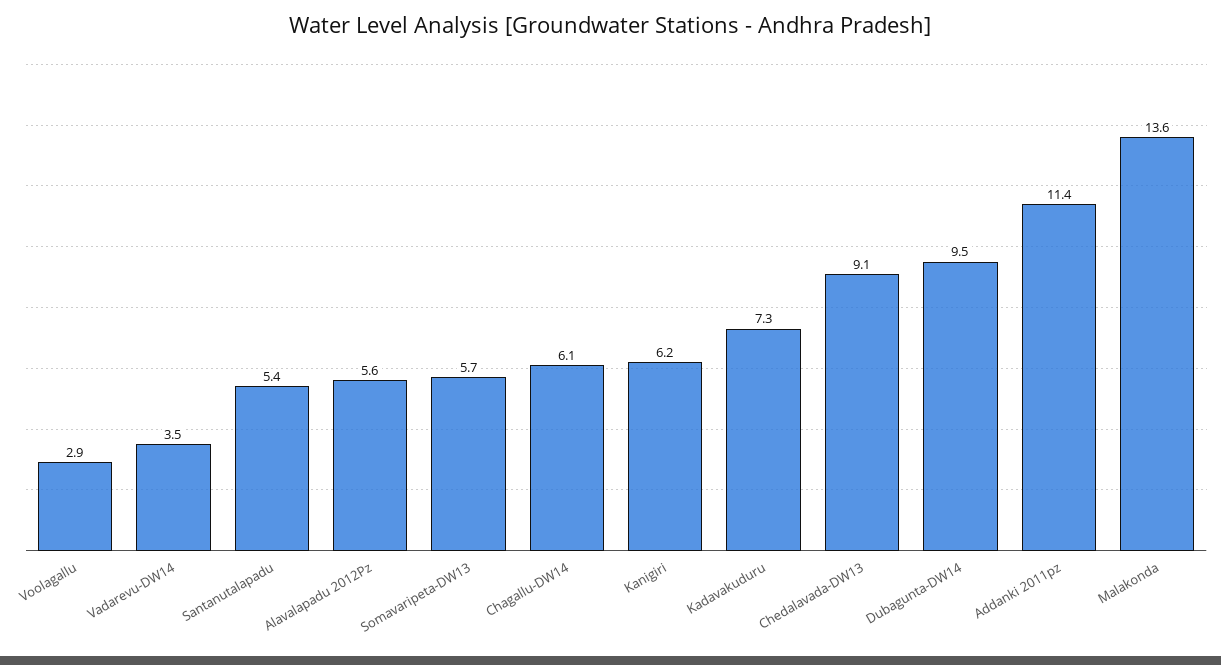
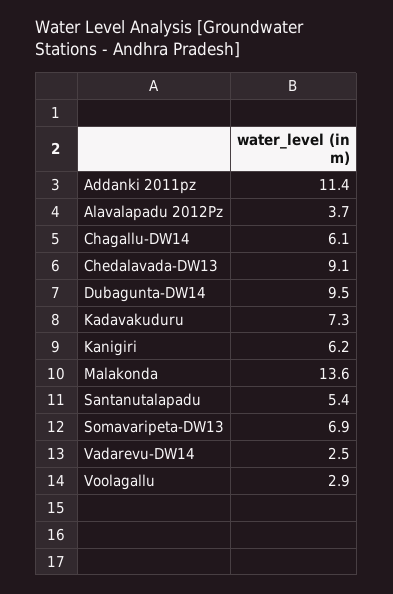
  {
    "Voolagallu": 2.9,
-   "Vadarevu-DW14": 3.5,
+   "Vadarevu-DW14": 2.5,
    "Santanutalapadu": 5.4,
-   "Alavalapadu 2012Pz": 5.6,
+   "Alavalapadu 2012Pz": 3.7,
-   "Somavaripeta-DW13": 5.7,
+   "Somavaripeta-DW13": 6.9,
    "Chagallu-DW14": 6.1,
    "Kanigiri": 6.2,
    "Kadavakuduru": 7.3,
    "Chedalavada-DW13": 9.1,
    "Dubagunta-DW14": 9.5,
    "Addanki 2011pz": 11.4,
    "Malakonda": 13.6
  }

